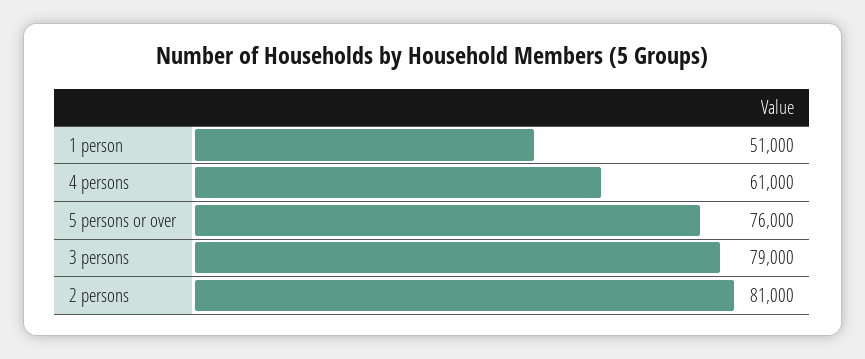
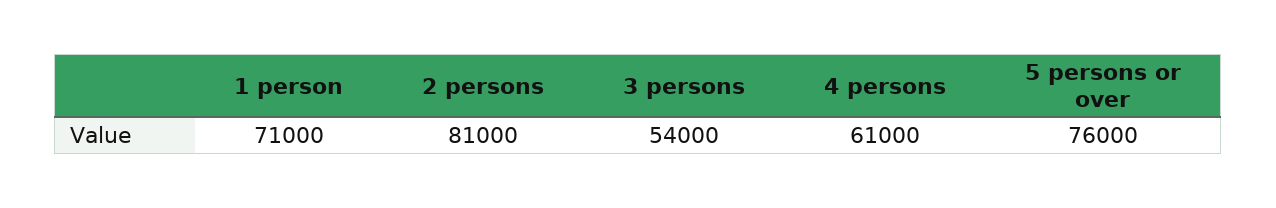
  {
-   "1 person": 51000,
+   "1 person": 71000,
    "4 persons": 61000,
    "5 persons or over": 76000,
-   "3 persons": 79000,
+   "3 persons": 54000,
    "2 persons": 81000
  }

